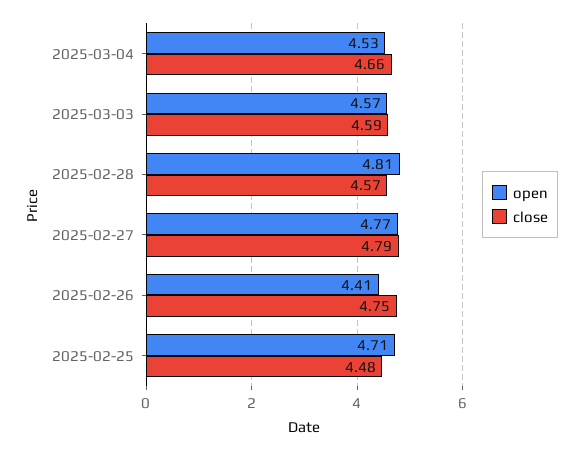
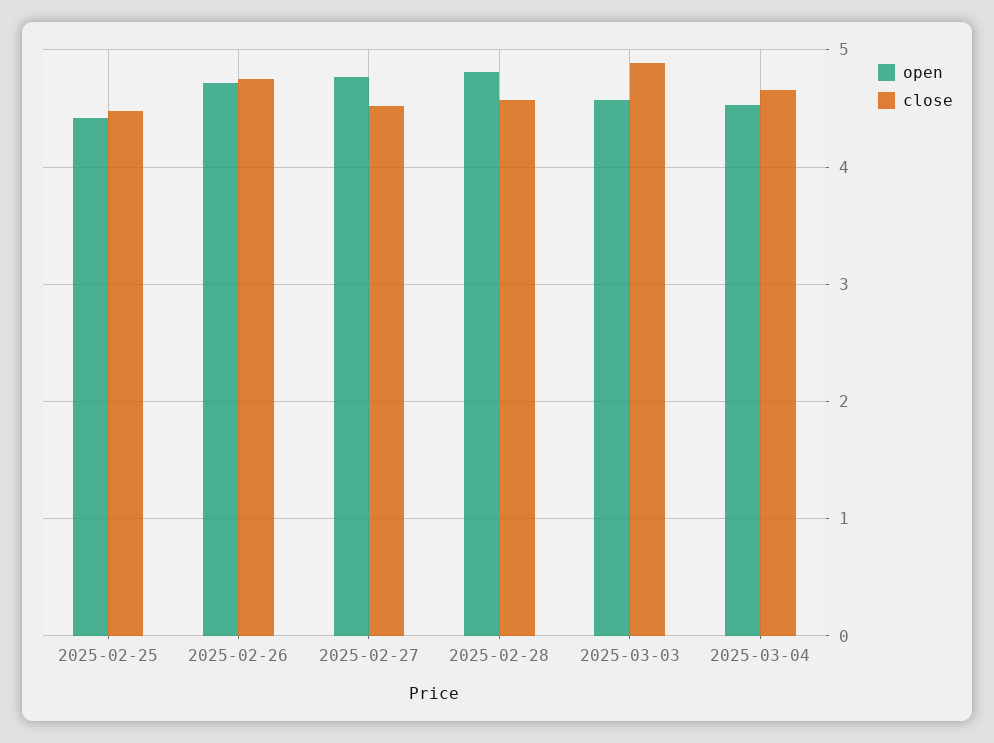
  {
    "open": {
      "2025-03-04": 4.53,
      "2025-03-03": 4.57,
      "2025-02-28": 4.81,
      "2025-02-27": 4.77,
-     "2025-02-26": 4.41,
+     "2025-02-26": 4.7,
-     "2025-02-25": 4.71
+     "2025-02-25": 4.4
    },
    "close": {
      "2025-03-04": 4.66,
-     "2025-03-03": 4.59,
+     "2025-03-03": 4.9,
      "2025-02-28": 4.57,
-     "2025-02-27": 4.79,
+     "2025-02-27": 4.5,
      "2025-02-26": 4.75,
      "2025-02-25": 4.48
    }
  }

